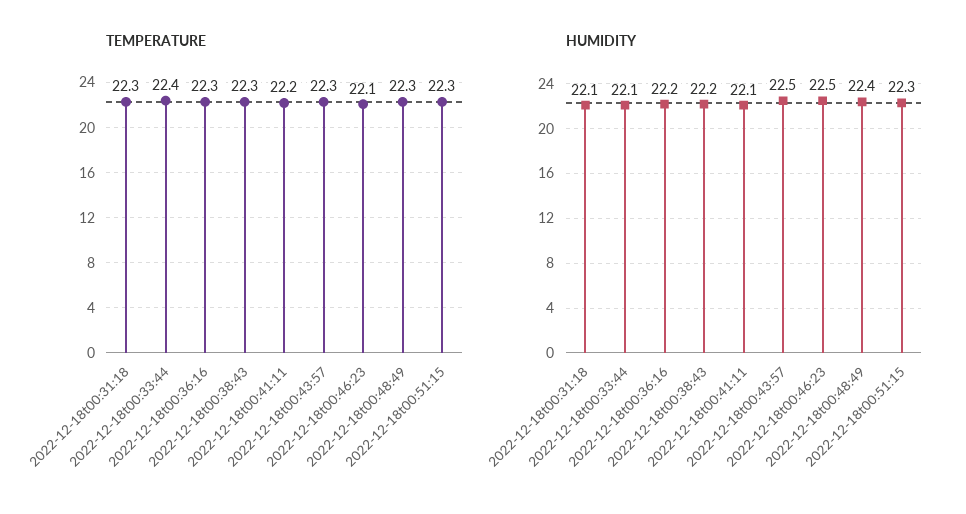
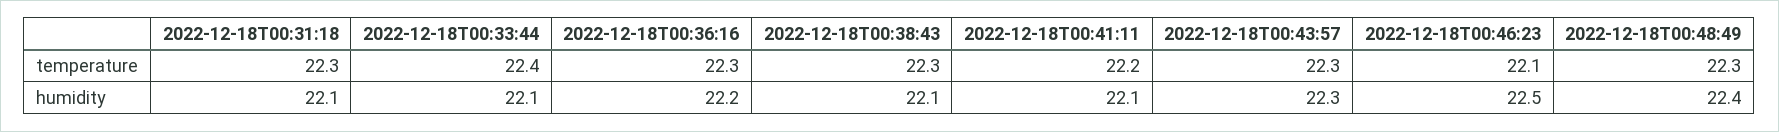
  {
    "TEMPERATURE": {
      "2022-12-18t00:31:18": 22.3,
      "2022-12-18t00:33:44": 22.4,
      "2022-12-18t00:36:16": 22.3,
      "2022-12-18t00:38:43": 22.3,
      "2022-12-18t00:41:11": 22.2,
      "2022-12-18t00:43:57": 22.3,
      "2022-12-18t00:46:23": 22.1,
-     "2022-12-18t00:48:49": 22.3,
+     "2022-12-18t00:48:49": 22.3
-     "2022-12-18t00:51:15": 22.3
    },
    "HUMIDITY": {
      "2022-12-18t00:31:18": 22.1,
      "2022-12-18t00:33:44": 22.1,
      "2022-12-18t00:36:16": 22.2,
-     "2022-12-18t00:38:43": 22.2,
+     "2022-12-18t00:38:43": 22.1,
      "2022-12-18t00:41:11": 22.1,
-     "2022-12-18t00:43:57": 22.5,
+     "2022-12-18t00:43:57": 22.3,
      "2022-12-18t00:46:23": 22.5,
-     "2022-12-18t00:48:49": 22.4,
+     "2022-12-18t00:48:49": 22.4
-     "2022-12-18t00:51:15": 22.3
    }
  }

